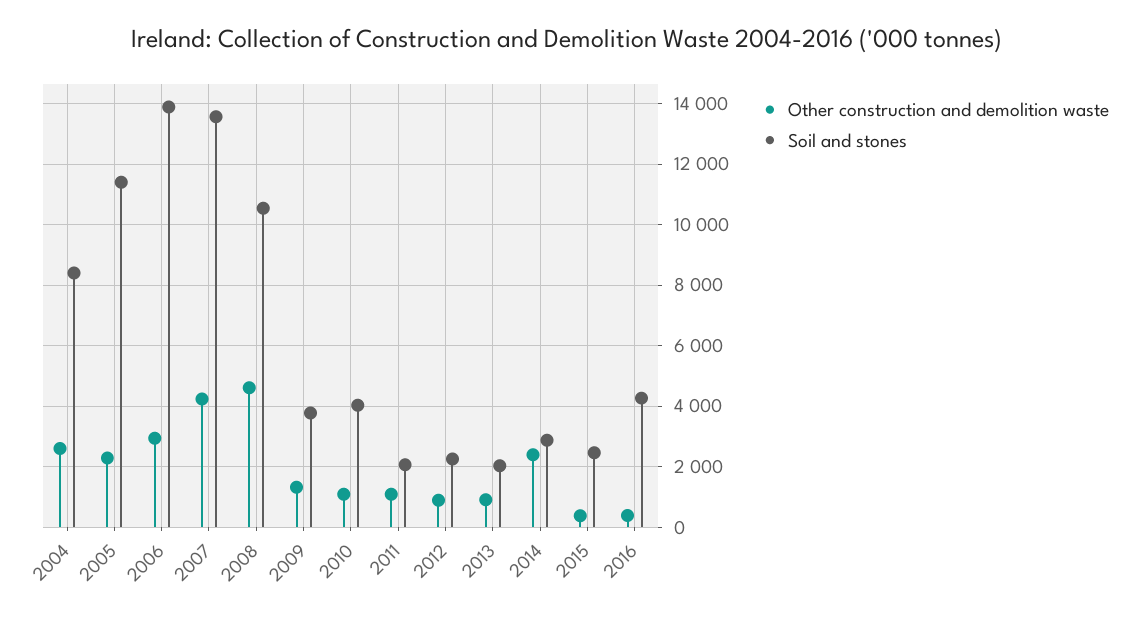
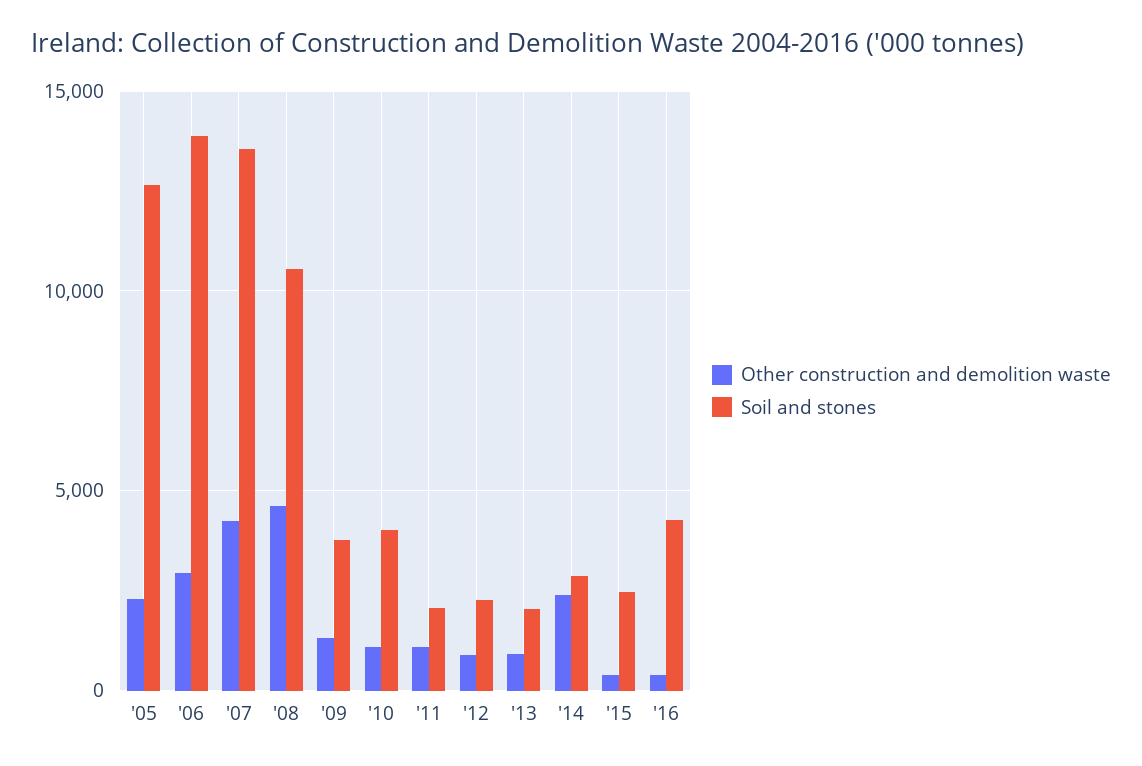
  {
    "Other construction and demolition waste": {
-     "2004": 2600,
      "2005": 2200,
      "2006": 3000,
      "2007": 4200,
      "2008": 4600,
      "2009": 1400,
      "2010": 1000,
      "2011": 1000,
      "2012": 800,
      "2013": 1000,
      "2014": 2400,
      "2015": 400,
      "2016": 400
    },
    "Soil and stones": {
-     "2004": 8400,
-     "2005": 11400,
+     "2005": 12500,
      "2006": 13800,
      "2007": 13600,
      "2008": 10600,
      "2009": 3800,
      "2010": 4000,
      "2011": 2000,
      "2012": 2200,
      "2013": 2000,
      "2014": 2800,
      "2015": 2400,
      "2016": 4200
    }
  }

